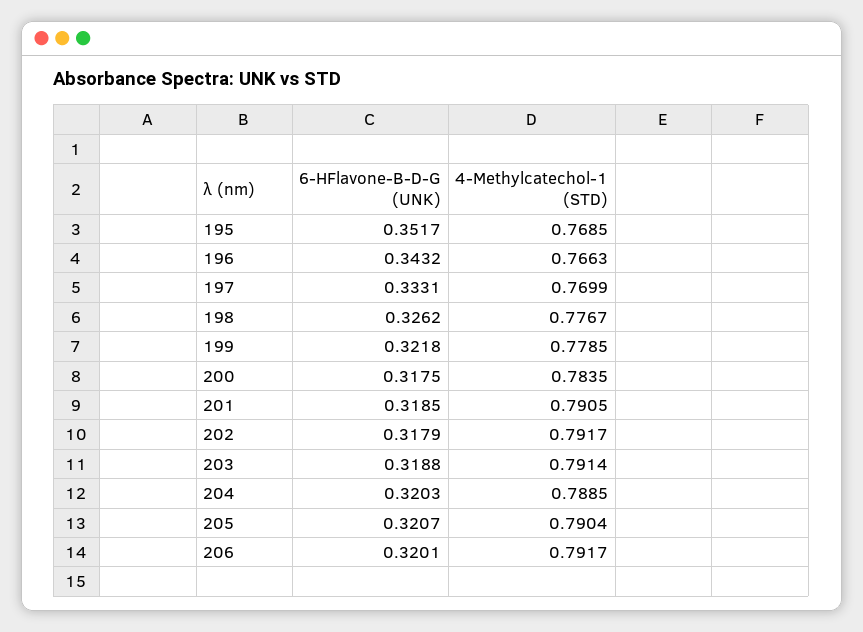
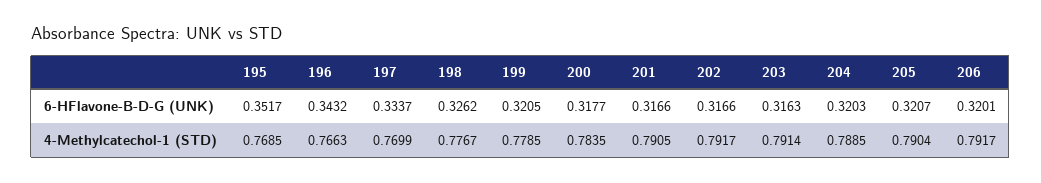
  {
    "6-HFlavone-B-D-G (UNK)": {
      "195": 0.3517,
      "196": 0.3432,
-     "197": 0.3331,
+     "197": 0.3337,
      "198": 0.3262,
-     "199": 0.3218,
+     "199": 0.3205,
-     "200": 0.3175,
+     "200": 0.3177,
-     "201": 0.3185,
+     "201": 0.3166,
-     "202": 0.3179,
+     "202": 0.3166,
-     "203": 0.3188,
+     "203": 0.3163,
      "204": 0.3203,
      "205": 0.3207,
      "206": 0.3201
    },
    "4-Methylcatechol-1 (STD)": {
      "195": 0.7685,
      "196": 0.7663,
      "197": 0.7699,
      "198": 0.7767,
      "199": 0.7785,
      "200": 0.7835,
      "201": 0.7905,
      "202": 0.7917,
      "203": 0.7914,
      "204": 0.7885,
      "205": 0.7904,
      "206": 0.7917
    }
  }

